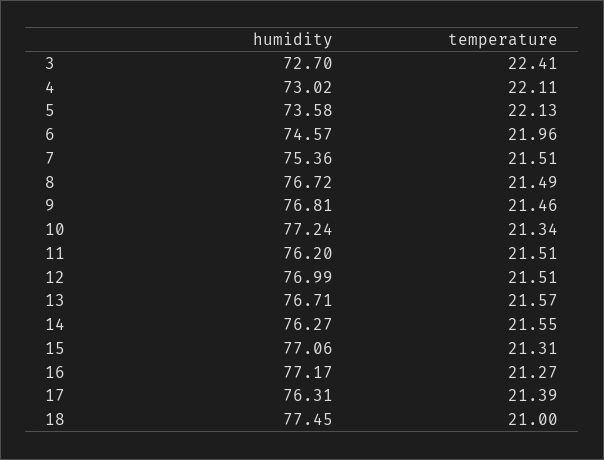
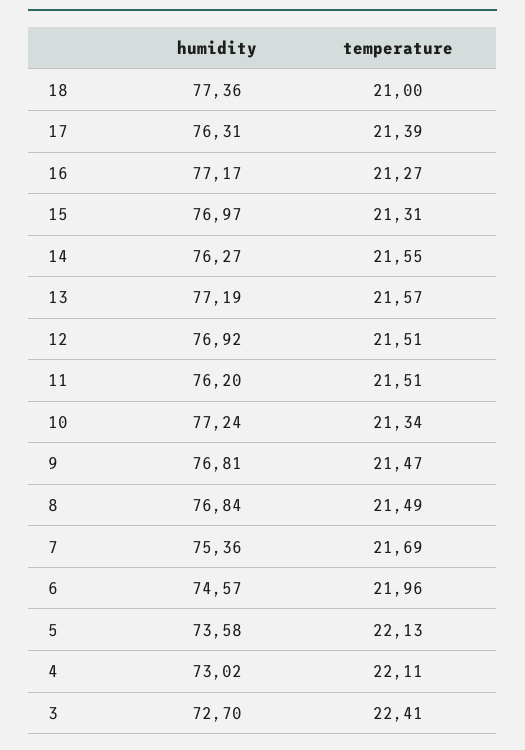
  {
    "humidity": {
      "3": 72.7,
      "4": 73.02,
      "5": 73.58,
      "6": 74.57,
      "7": 75.36,
-     "8": 76.72,
+     "8": 76.84,
      "9": 76.81,
      "10": 77.24,
      "11": 76.2,
-     "12": 76.99,
+     "12": 76.92,
-     "13": 76.71,
+     "13": 77.19,
      "14": 76.27,
-     "15": 77.06,
+     "15": 76.97,
      "16": 77.17,
      "17": 76.31,
-     "18": 77.45
+     "18": 77.36
    },
    "temperature": {
      "3": 22.41,
      "4": 22.11,
      "5": 22.13,
      "6": 21.96,
-     "7": 21.51,
+     "7": 21.69,
      "8": 21.49,
-     "9": 21.46,
+     "9": 21.47,
      "10": 21.34,
      "11": 21.51,
      "12": 21.51,
      "13": 21.57,
      "14": 21.55,
      "15": 21.31,
      "16": 21.27,
      "17": 21.39,
      "18": 21
    }
  }

